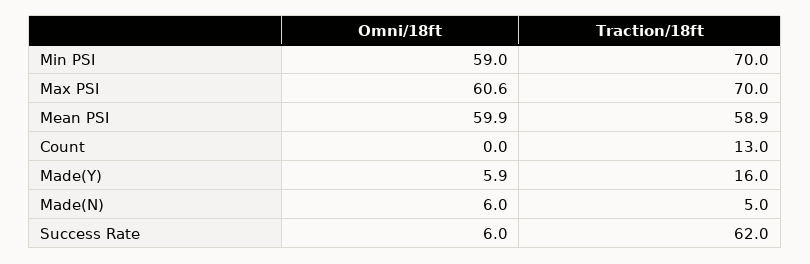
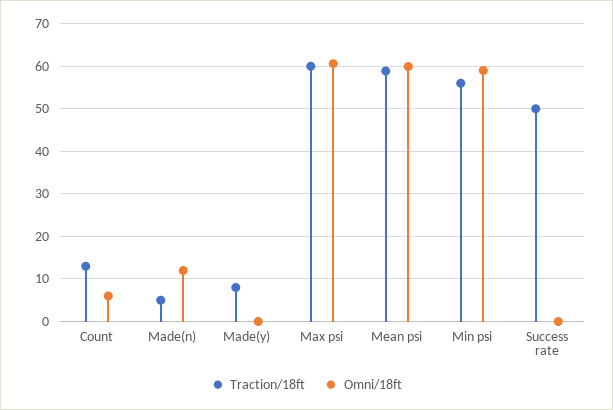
  {
    "Omni/18ft": {
      "Min PSI": 59,
      "Max PSI": 60.6,
      "Mean PSI": 59.9,
-     "Count": 0,
+     "Count": 6,
-     "Made(Y)": 5.9,
+     "Made(Y)": 0,
-     "Made(N)": 6,
+     "Made(N)": 12,
-     "Success Rate": 6
+     "Success Rate": 0
    },
    "Traction/18ft": {
-     "Min PSI": 70,
+     "Min PSI": 56,
-     "Max PSI": 70,
+     "Max PSI": 60,
      "Mean PSI": 58.9,
      "Count": 13,
-     "Made(Y)": 16,
+     "Made(Y)": 8,
      "Made(N)": 5,
-     "Success Rate": 62
+     "Success Rate": 50
    }
  }

